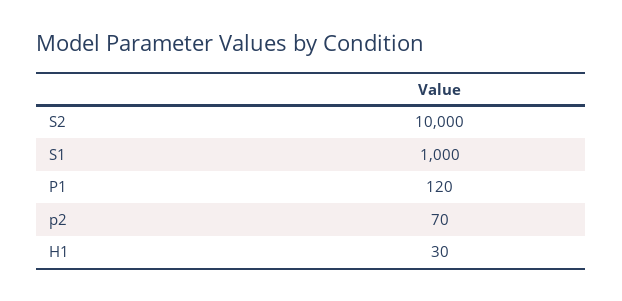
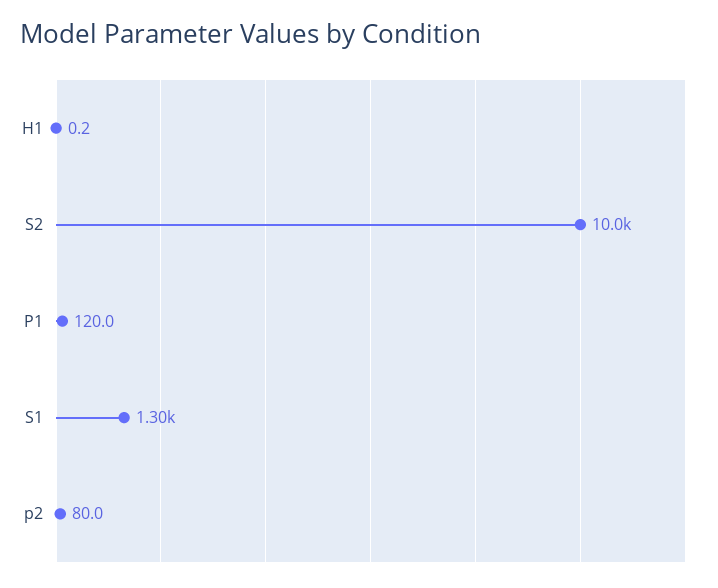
  {
    "S2": 10000,
-   "S1": 1000,
+   "S1": 1300,
    "P1": 120,
-   "p2": 70,
+   "p2": 80,
-   "H1": 30
+   "H1": 0.2
  }

